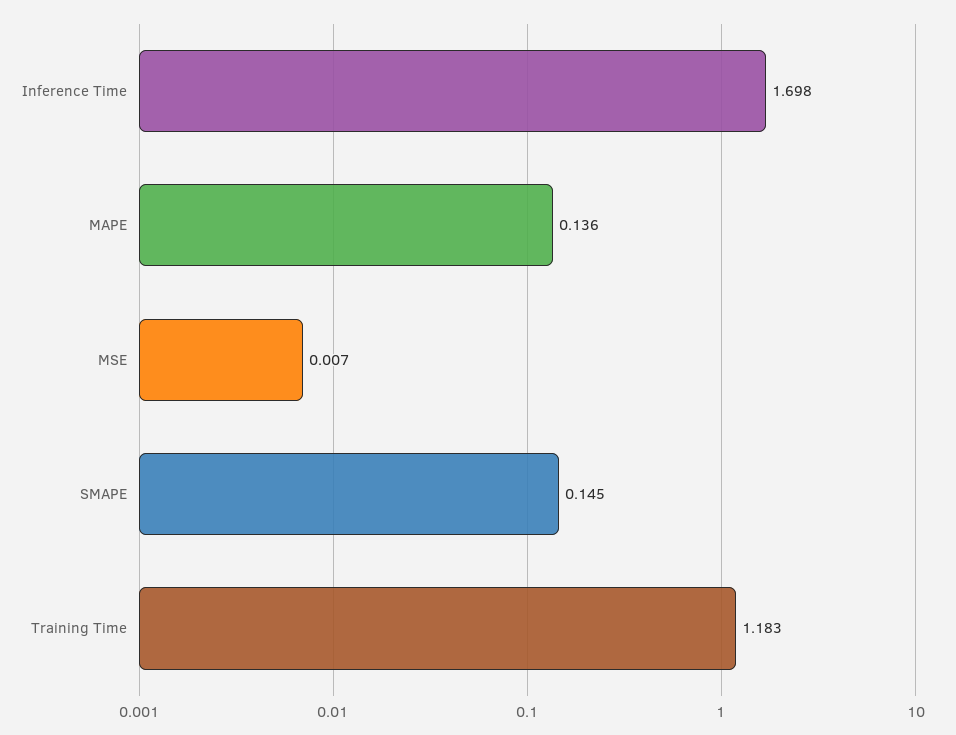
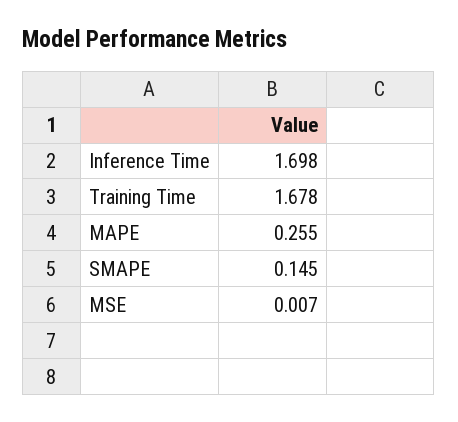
  {
    "Inference Time": 1.698,
-   "MAPE": 0.136,
+   "MAPE": 0.255,
    "MSE": 0.007,
    "SMAPE": 0.145,
-   "Training Time": 1.183
+   "Training Time": 1.678
  }

